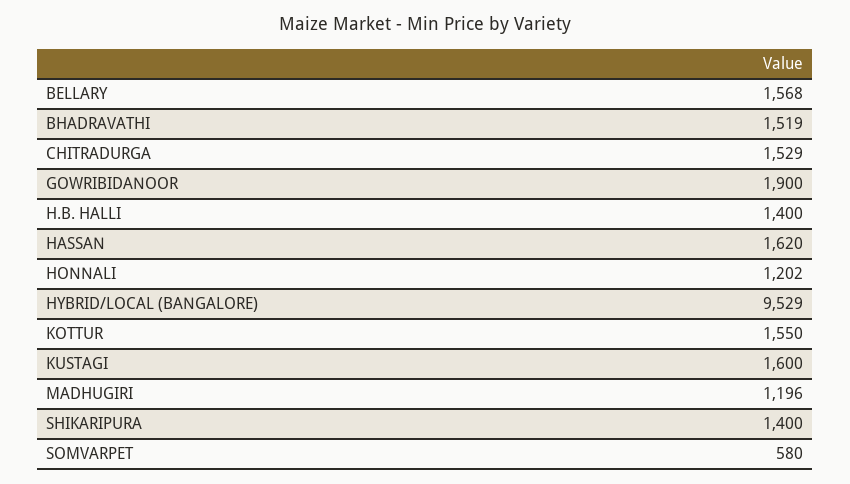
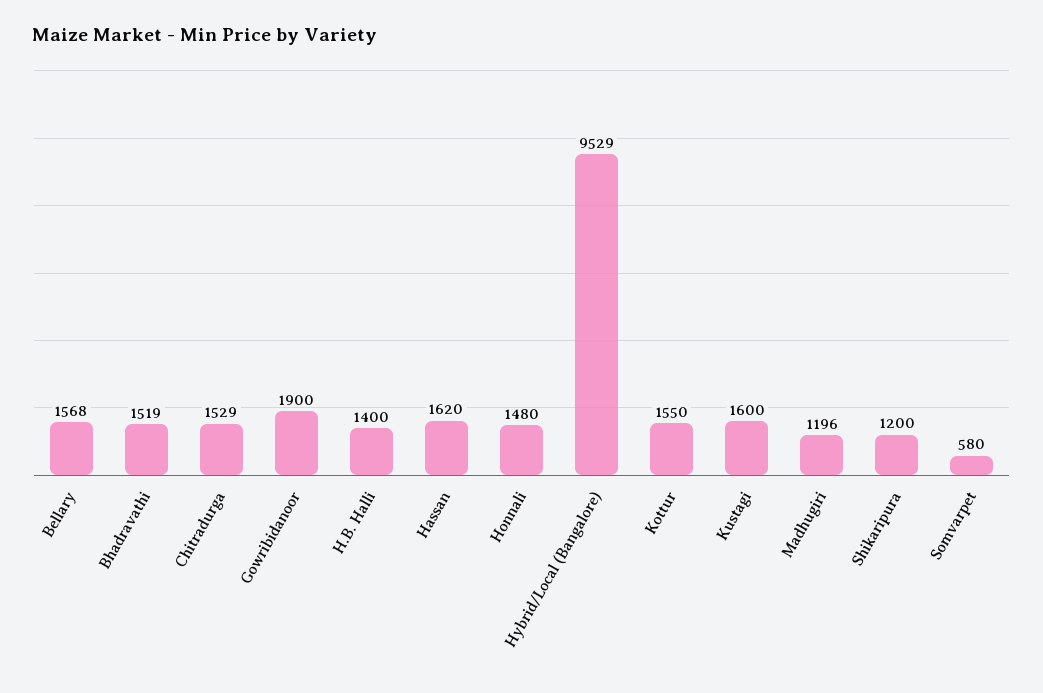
  {
    "BELLARY": 1568,
    "BHADRAVATHI": 1519,
    "CHITRADURGA": 1529,
    "GOWRIBIDANOOR": 1900,
    "H.B. HALLI": 1400,
    "HASSAN": 1620,
-   "HONNALI": 1202,
+   "HONNALI": 1480,
    "HYBRID/LOCAL (BANGALORE)": 9529,
    "KOTTUR": 1550,
    "KUSTAGI": 1600,
    "MADHUGIRI": 1196,
-   "SHIKARIPURA": 1400,
+   "SHIKARIPURA": 1200,
    "SOMVARPET": 580
  }

